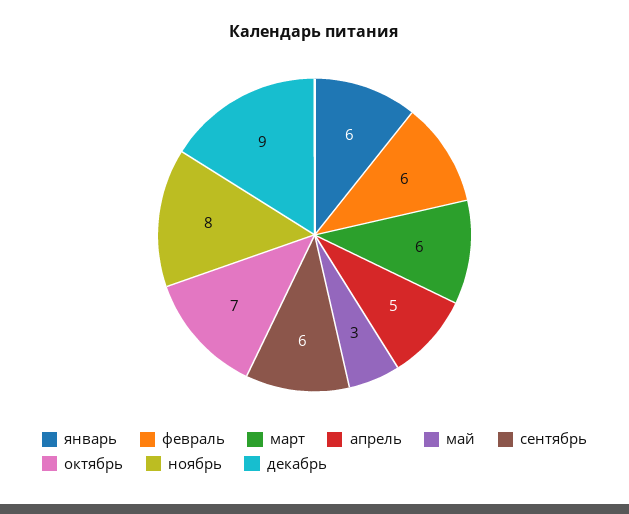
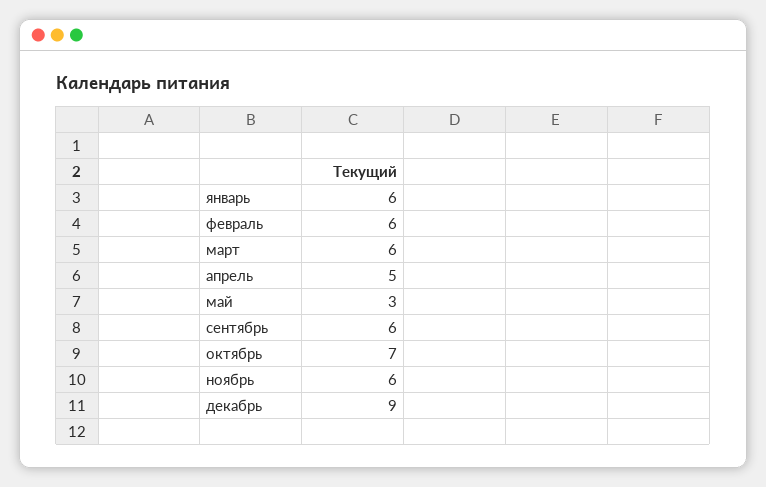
  {
    "январь": 6,
    "февраль": 6,
    "март": 6,
    "апрель": 5,
    "май": 3,
    "сентябрь": 6,
    "октябрь": 7,
-   "ноябрь": 8,
+   "ноябрь": 6,
    "декабрь": 9
  }

